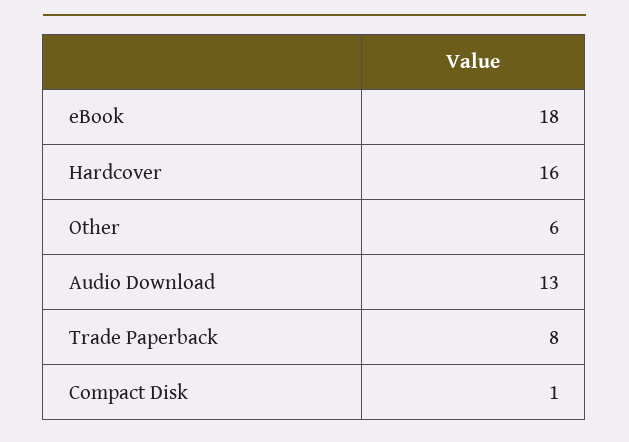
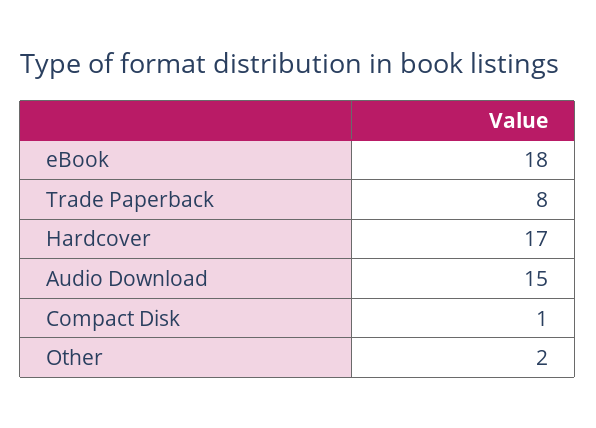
  {
    "eBook": 18,
-   "Hardcover": 16,
+   "Hardcover": 17,
-   "Other": 6,
+   "Other": 2,
-   "Audio Download": 13,
+   "Audio Download": 15,
    "Trade Paperback": 8,
    "Compact Disk": 1
  }

